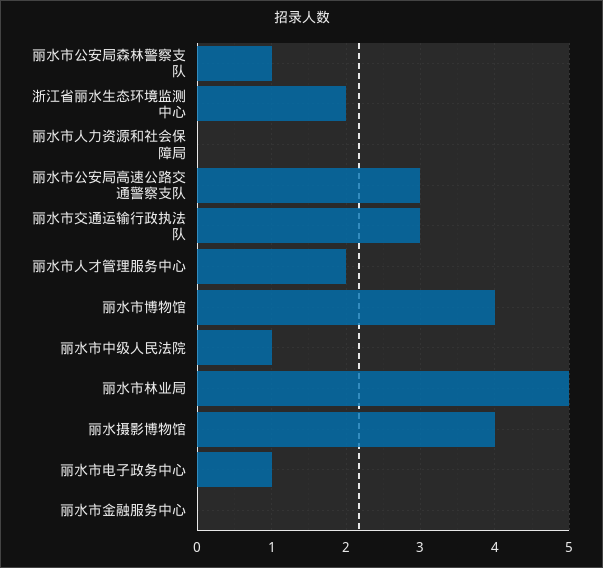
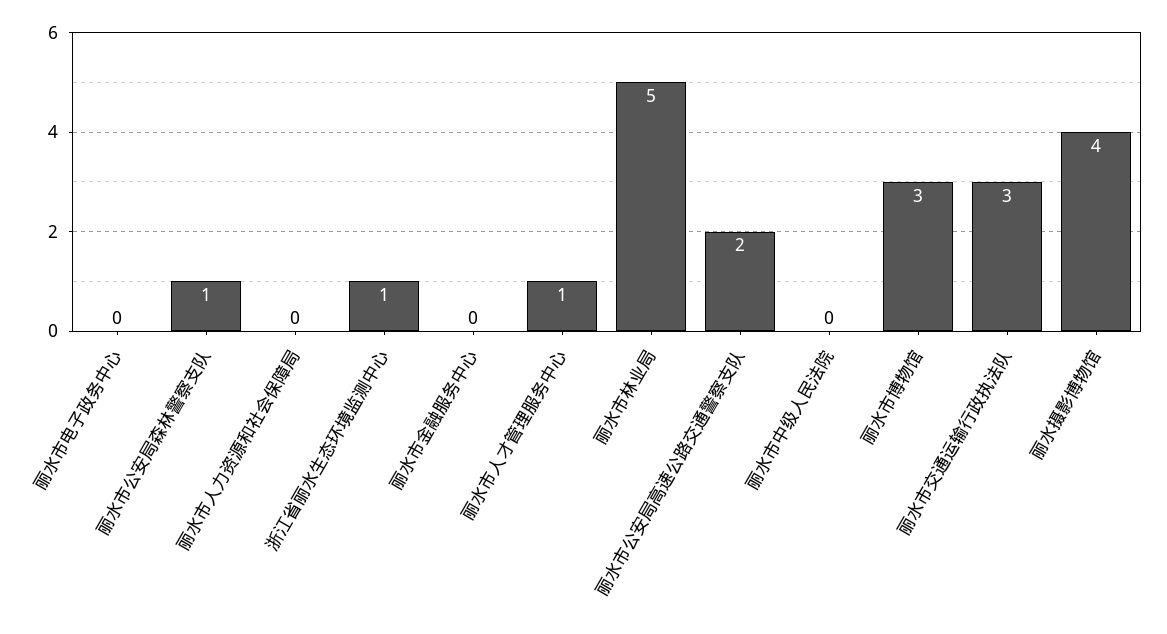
  {
    "丽水市公安局森林警察支队": 1,
-   "浙江省丽水生态环境监测中心": 2,
+   "浙江省丽水生态环境监测中心": 1,
    "丽水市人力资源和社会保障局": 0,
-   "丽水市公安局高速公路交通警察支队": 3,
+   "丽水市公安局高速公路交通警察支队": 2,
    "丽水市交通运输行政执法队": 3,
-   "丽水市人才管理服务中心": 2,
+   "丽水市人才管理服务中心": 1,
-   "丽水市博物馆": 4,
+   "丽水市博物馆": 3,
-   "丽水市中级人民法院": 1,
+   "丽水市中级人民法院": 0,
    "丽水市林业局": 5,
    "丽水摄影博物馆": 4,
-   "丽水市电子政务中心": 1,
+   "丽水市电子政务中心": 0,
    "丽水市金融服务中心": 0
  }

